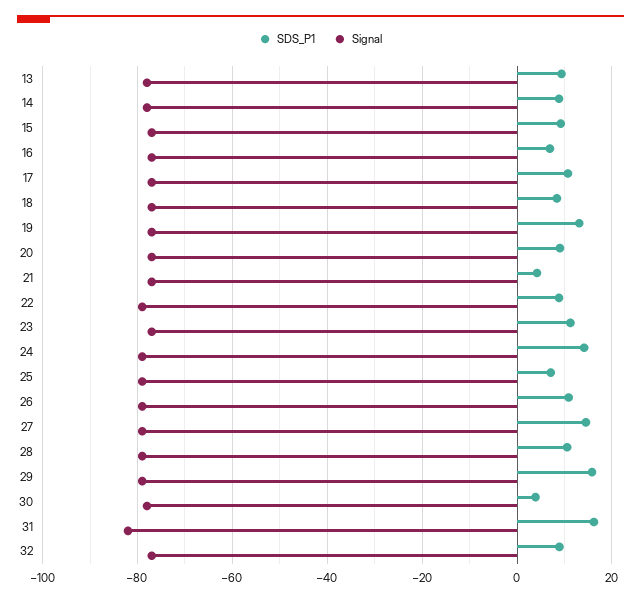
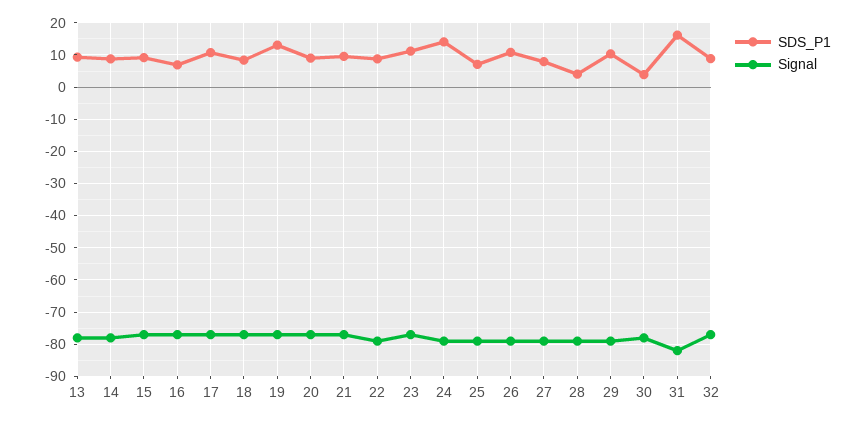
  {
    "SDS_P1": {
      "13": 10,
      "14": 8,
      "15": 10,
      "16": 6,
      "17": 10,
      "18": 8,
      "19": 14,
      "20": 10,
-     "21": 4,
+     "21": 10,
      "22": 8,
      "23": 12,
      "24": 14,
      "25": 8,
      "26": 10,
-     "27": 14,
+     "27": 8,
-     "28": 10,
+     "28": 4,
-     "29": 16,
+     "29": 10,
      "30": 4,
      "31": 16,
      "32": 8
    },
    "Signal": {
      "13": -78,
      "14": -78,
      "15": -78,
      "16": -78,
      "17": -78,
      "18": -78,
      "19": -78,
      "20": -78,
      "21": -78,
      "22": -80,
      "23": -78,
      "24": -80,
      "25": -80,
      "26": -80,
      "27": -80,
      "28": -80,
      "29": -80,
      "30": -78,
      "31": -82,
      "32": -78
    }
  }

